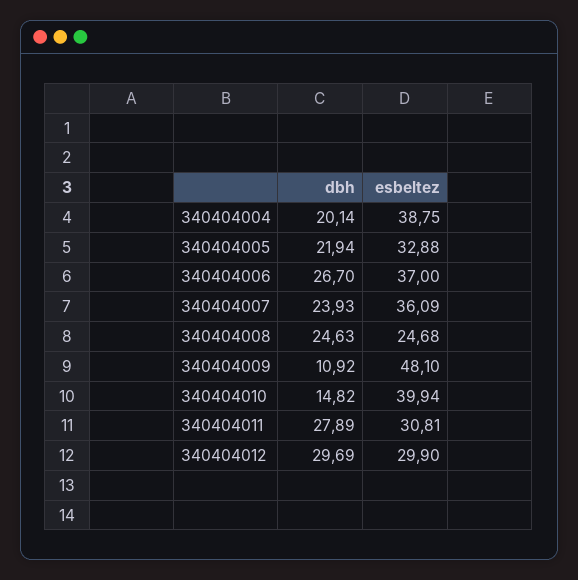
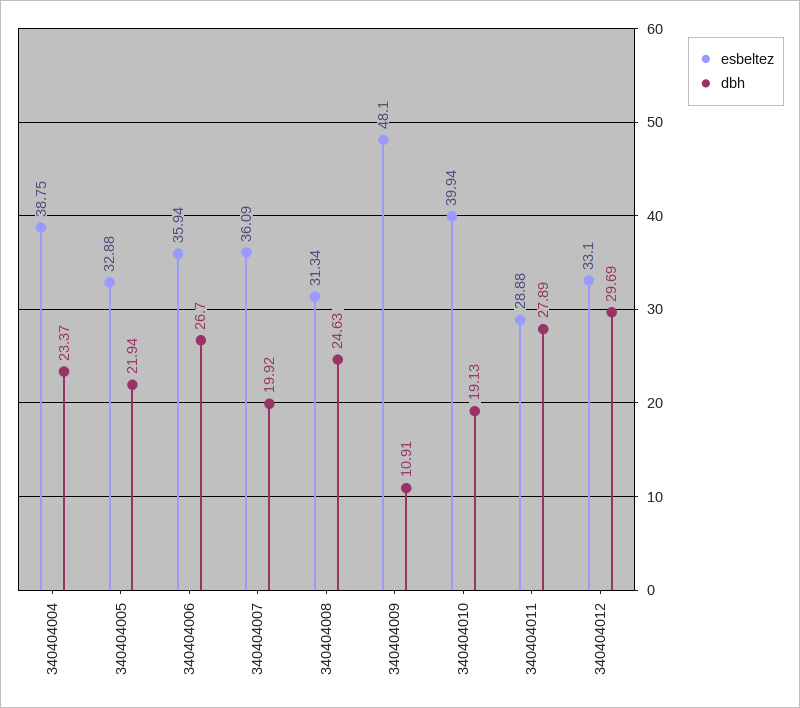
  {
    "dbh": {
-     "340404004": 20.14,
+     "340404004": 23.37,
      "340404005": 21.94,
      "340404006": 26.7,
-     "340404007": 23.93,
+     "340404007": 19.92,
      "340404008": 24.63,
-     "340404009": 10.92,
+     "340404009": 10.91,
-     "340404010": 14.82,
+     "340404010": 19.13,
      "340404011": 27.89,
      "340404012": 29.69
    },
    "esbeltez": {
      "340404004": 38.75,
      "340404005": 32.88,
-     "340404006": 37,
+     "340404006": 35.94,
      "340404007": 36.09,
-     "340404008": 24.68,
+     "340404008": 31.34,
      "340404009": 48.1,
      "340404010": 39.94,
-     "340404011": 30.81,
+     "340404011": 28.88,
-     "340404012": 29.9
+     "340404012": 33.1
    }
  }

